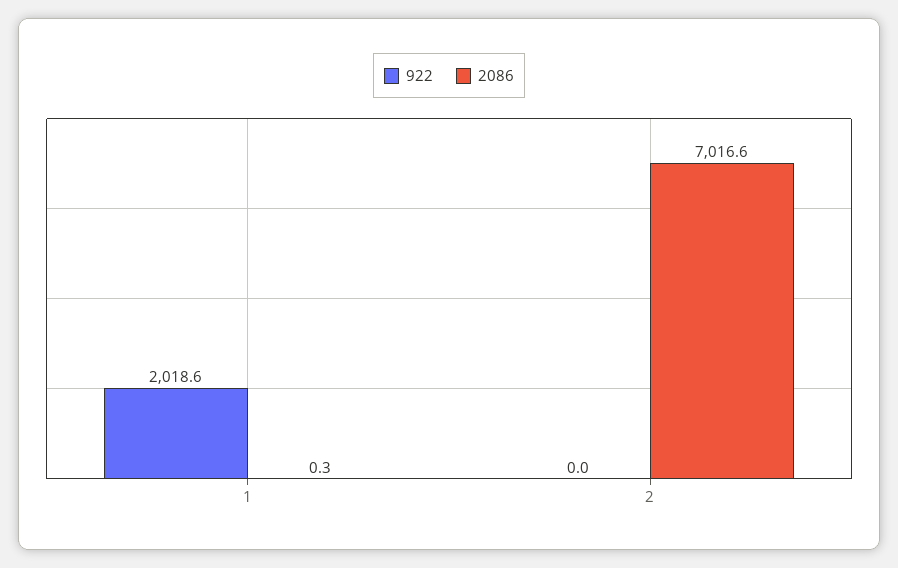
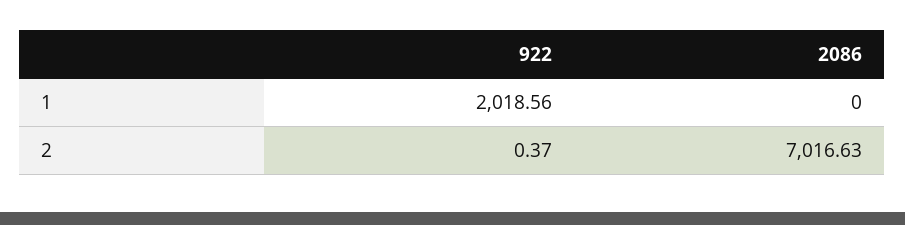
  {
    "922": {
      "1": 2018.56,
-     "2": 0
+     "2": 0.37
    },
    "2086": {
-     "1": 0.3,
+     "1": 0,
      "2": 7016.63
    }
  }

